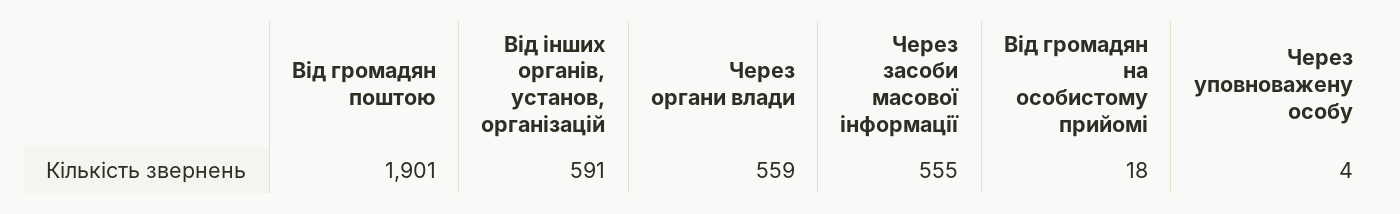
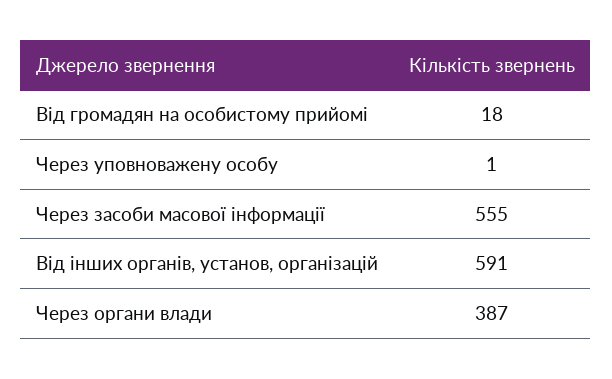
  {
-   "Від громадян поштою": 1901,
    "Від інших органів, установ, організацій": 591,
-   "Через органи влади": 559,
+   "Через органи влади": 387,
    "Через засоби масової інформації": 555,
    "Від громадян на особистому прийомі": 18,
-   "Через уповноважену особу": 4
+   "Через уповноважену особу": 1
  }

